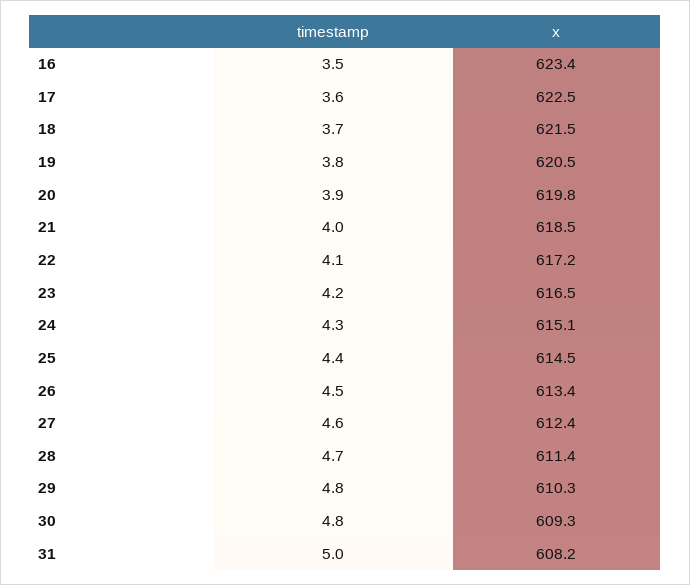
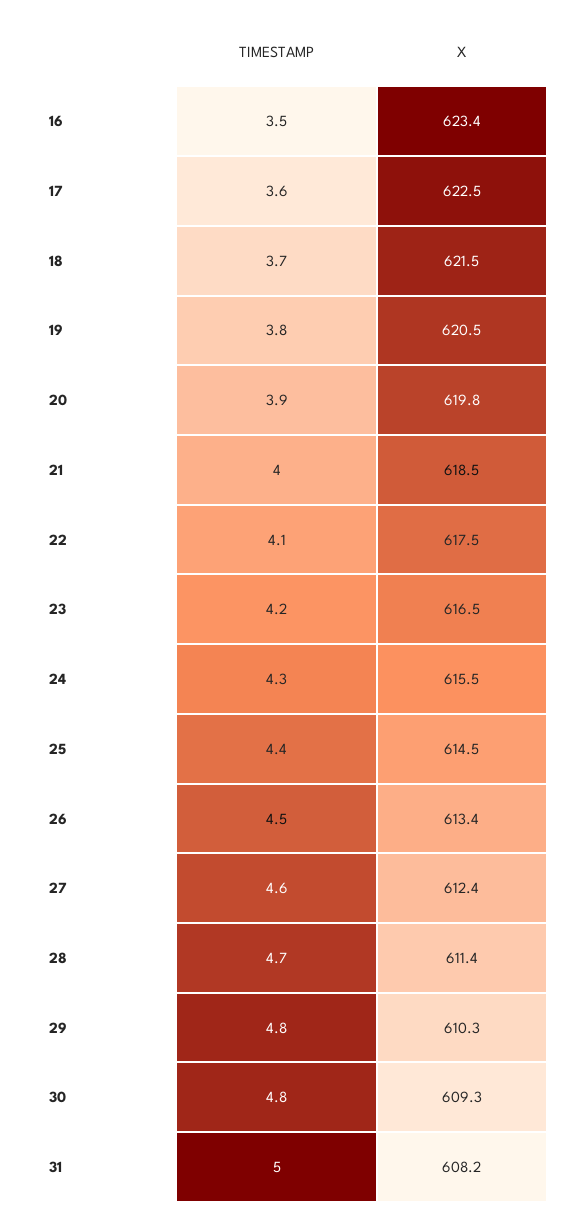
  {
    "timestamp": {
      "16": 3.5,
      "17": 3.6,
      "18": 3.7,
      "19": 3.8,
      "20": 3.9,
      "21": 4,
      "22": 4.1,
      "23": 4.2,
      "24": 4.3,
      "25": 4.4,
      "26": 4.5,
      "27": 4.6,
      "28": 4.7,
      "29": 4.8,
      "30": 4.8,
      "31": 5
    },
    "x": {
      "16": 623.4,
      "17": 622.5,
      "18": 621.5,
      "19": 620.5,
      "20": 619.8,
      "21": 618.5,
-     "22": 617.2,
+     "22": 617.5,
      "23": 616.5,
-     "24": 615.1,
+     "24": 615.5,
      "25": 614.5,
      "26": 613.4,
      "27": 612.4,
      "28": 611.4,
      "29": 610.3,
      "30": 609.3,
      "31": 608.2
    }
  }

